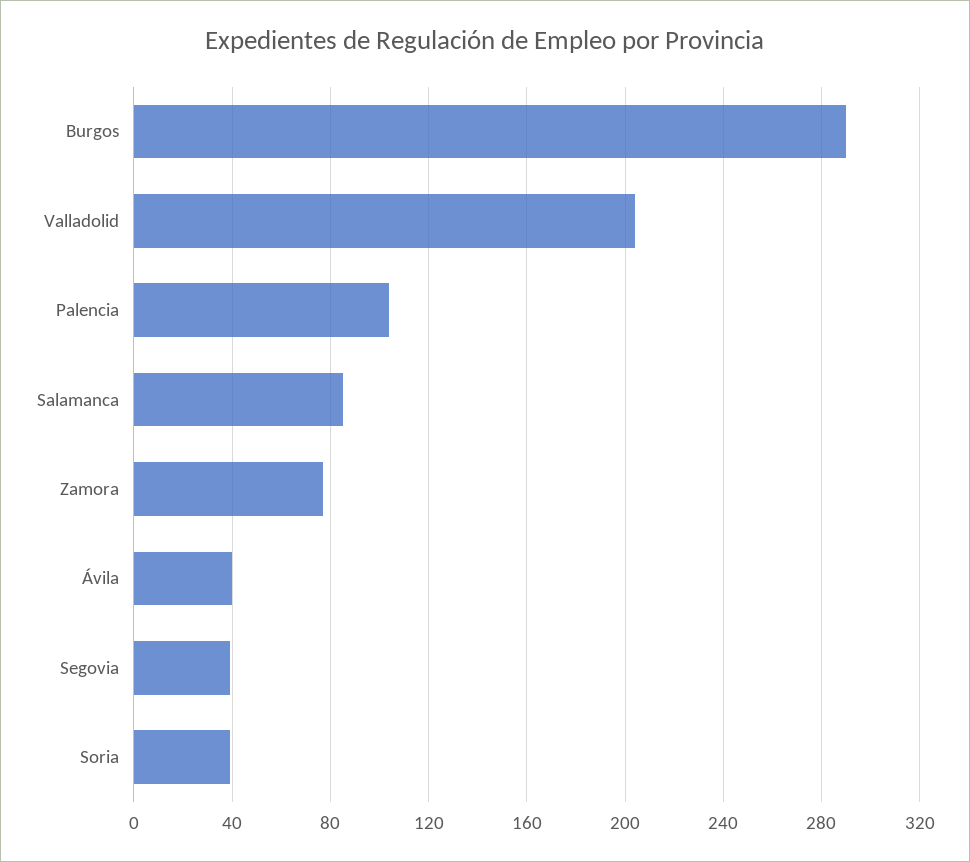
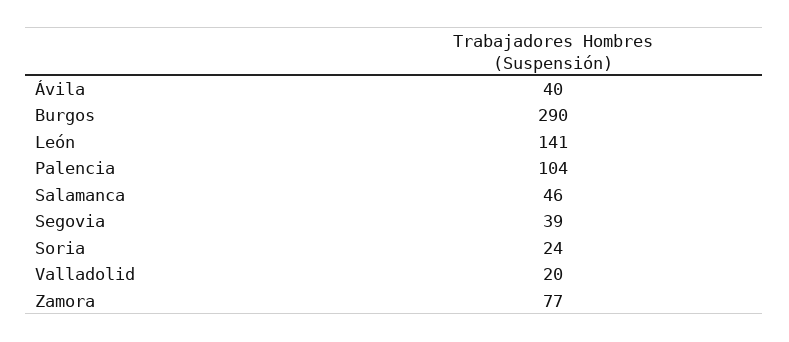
  {
    "Burgos": 290,
-   "Valladolid": 205,
+   "Valladolid": 20,
    "Palencia": 104,
-   "Salamanca": 85,
+   "Salamanca": 46,
    "Zamora": 77,
    "Ávila": 40,
    "Segovia": 39,
-   "Soria": 40
+   "Soria": 24,
+   "León": 141
  }

